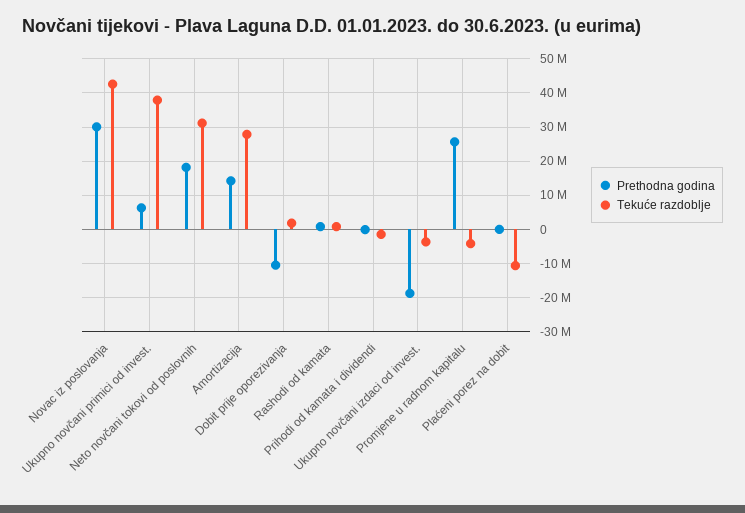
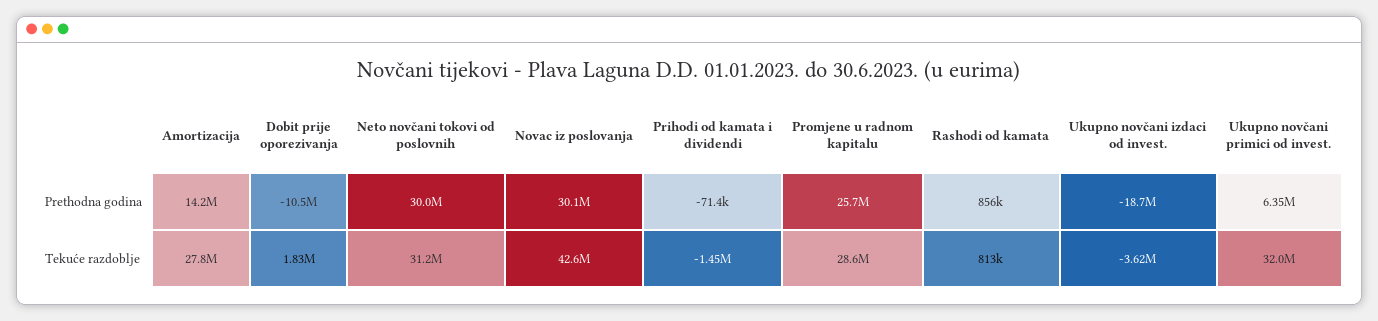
  {
    "Prethodna godina": {
      "Novac iz poslovanja": 30100000,
      "Ukupno novčani primici od invest.": 6350000,
-     "Neto novčani tokovi od poslovnih": 18000000,
+     "Neto novčani tokovi od poslovnih": 30000000,
      "Amortizacija": 14200000,
      "Dobit prije oporezivanja": -10500000,
      "Rashodi od kamata": 856000,
      "Prihodi od kamata i dividendi": -71400,
      "Ukupno novčani izdaci od invest.": -18700000,
-     "Promjene u radnom kapitalu": 25700000,
+     "Promjene u radnom kapitalu": 25700000
-     "Plaćeni porez na dobit": 0
    },
    "Tekuće razdoblje": {
      "Novac iz poslovanja": 42600000,
-     "Ukupno novčani primici od invest.": 38000000,
+     "Ukupno novčani primici od invest.": 32000000,
      "Neto novčani tokovi od poslovnih": 31200000,
      "Amortizacija": 27800000,
      "Dobit prije oporezivanja": 1830000,
      "Rashodi od kamata": 813000,
      "Prihodi od kamata i dividendi": -1450000,
      "Ukupno novčani izdaci od invest.": -3620000,
-     "Promjene u radnom kapitalu": -4000000,
+     "Promjene u radnom kapitalu": 28600000
-     "Plaćeni porez na dobit": -10000000
    }
  }

